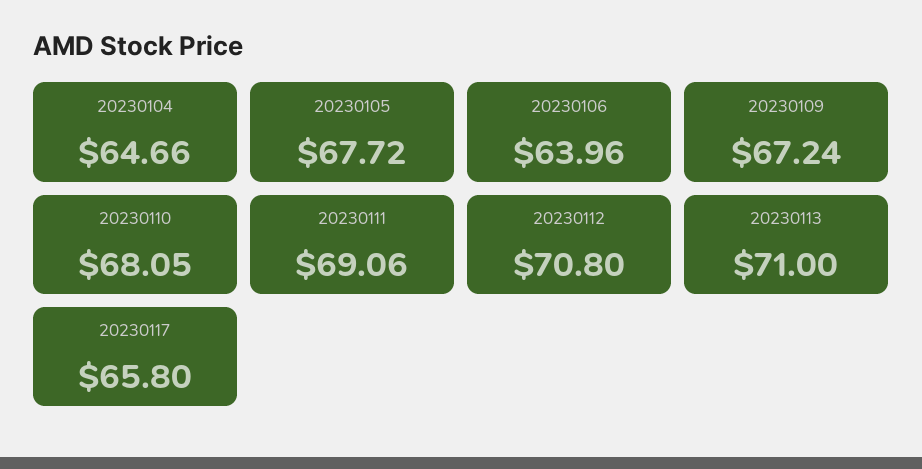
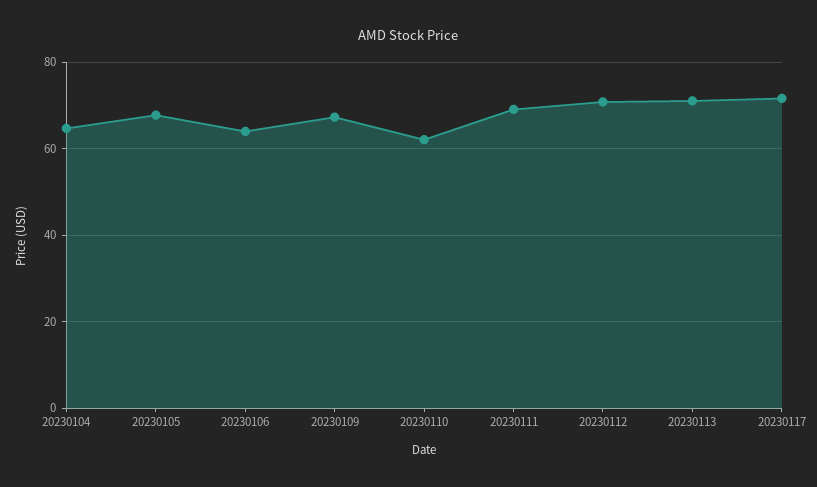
  {
    "20230104": 64.66,
    "20230105": 67.72,
    "20230106": 63.96,
    "20230109": 67.24,
-   "20230110": 68.05,
+   "20230110": 62,
    "20230111": 69.06,
    "20230112": 70.8,
    "20230113": 71,
-   "20230117": 65.8
+   "20230117": 72
  }

